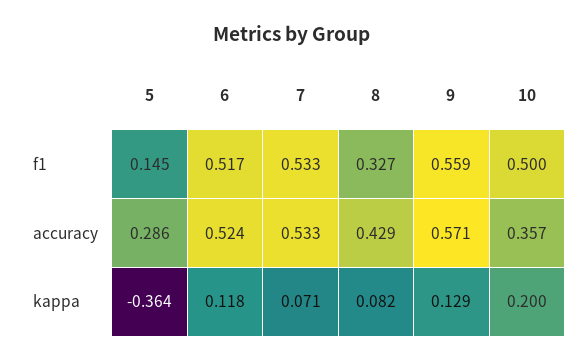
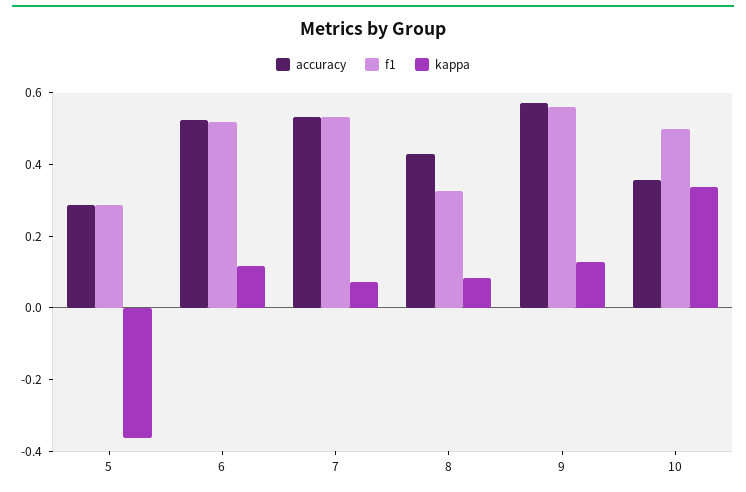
  {
    "f1": {
-     "5": 0.145,
+     "5": 0.3,
      "6": 0.517,
      "7": 0.533,
      "8": 0.327,
      "9": 0.559,
      "10": 0.5
    },
    "accuracy": {
      "5": 0.286,
      "6": 0.524,
      "7": 0.533,
      "8": 0.429,
      "9": 0.571,
      "10": 0.357
    },
    "kappa": {
      "5": -0.364,
      "6": 0.118,
      "7": 0.071,
      "8": 0.082,
      "9": 0.129,
-     "10": 0.2
+     "10": 0.35
    }
  }

